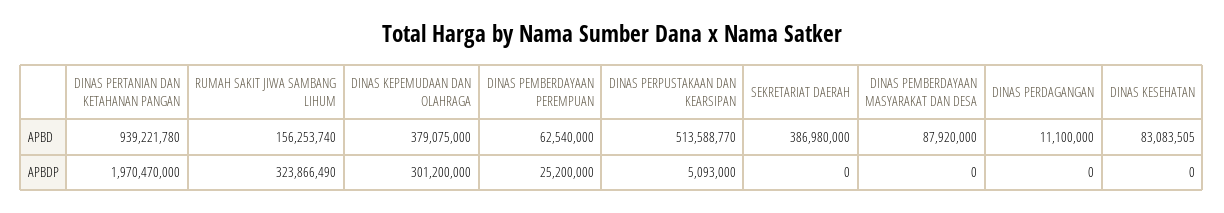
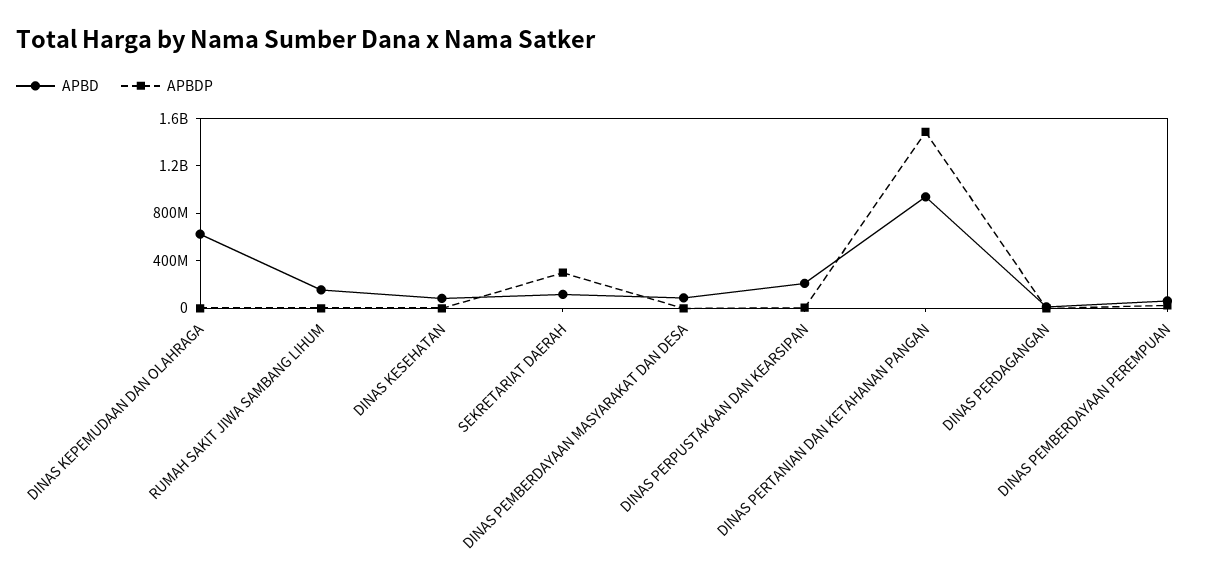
  {
    "APBD": {
      "DINAS PERTANIAN DAN KETAHANAN PANGAN": 939221780,
      "RUMAH SAKIT JIWA SAMBANG LIHUM": 156253740,
-     "DINAS KEPEMUDAAN DAN OLAHRAGA": 379075000,
+     "DINAS KEPEMUDAAN DAN OLAHRAGA": 600000000,
      "DINAS PEMBERDAYAAN PEREMPUAN": 62540000,
-     "DINAS PERPUSTAKAAN DAN KEARSIPAN": 513588770,
+     "DINAS PERPUSTAKAAN DAN KEARSIPAN": 200000000,
-     "SEKRETARIAT DAERAH": 386980000,
+     "SEKRETARIAT DAERAH": 100000000,
      "DINAS PEMBERDAYAAN MASYARAKAT DAN DESA": 87920000,
      "DINAS PERDAGANGAN": 11100000,
      "DINAS KESEHATAN": 83083505
    },
    "APBDP": {
-     "DINAS PERTANIAN DAN KETAHANAN PANGAN": 1970470000,
+     "DINAS PERTANIAN DAN KETAHANAN PANGAN": 1500000000,
-     "RUMAH SAKIT JIWA SAMBANG LIHUM": 323866490,
+     "RUMAH SAKIT JIWA SAMBANG LIHUM": 0,
-     "DINAS KEPEMUDAAN DAN OLAHRAGA": 301200000,
+     "DINAS KEPEMUDAAN DAN OLAHRAGA": 0,
      "DINAS PEMBERDAYAAN PEREMPUAN": 25200000,
      "DINAS PERPUSTAKAAN DAN KEARSIPAN": 5093000,
-     "SEKRETARIAT DAERAH": 0,
+     "SEKRETARIAT DAERAH": 300000000,
      "DINAS PEMBERDAYAAN MASYARAKAT DAN DESA": 0,
      "DINAS PERDAGANGAN": 0,
      "DINAS KESEHATAN": 0
    }
  }

